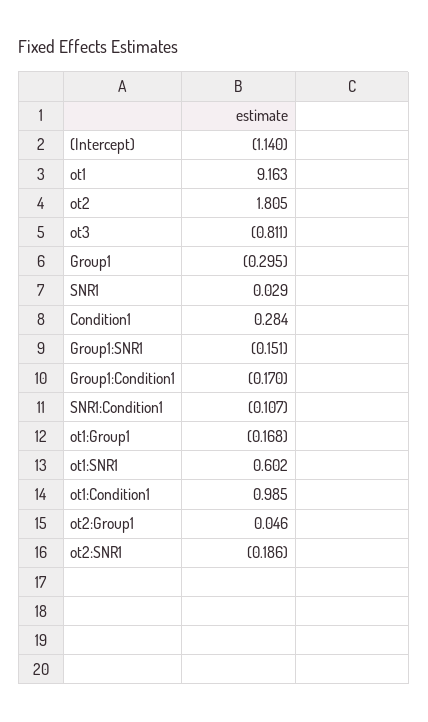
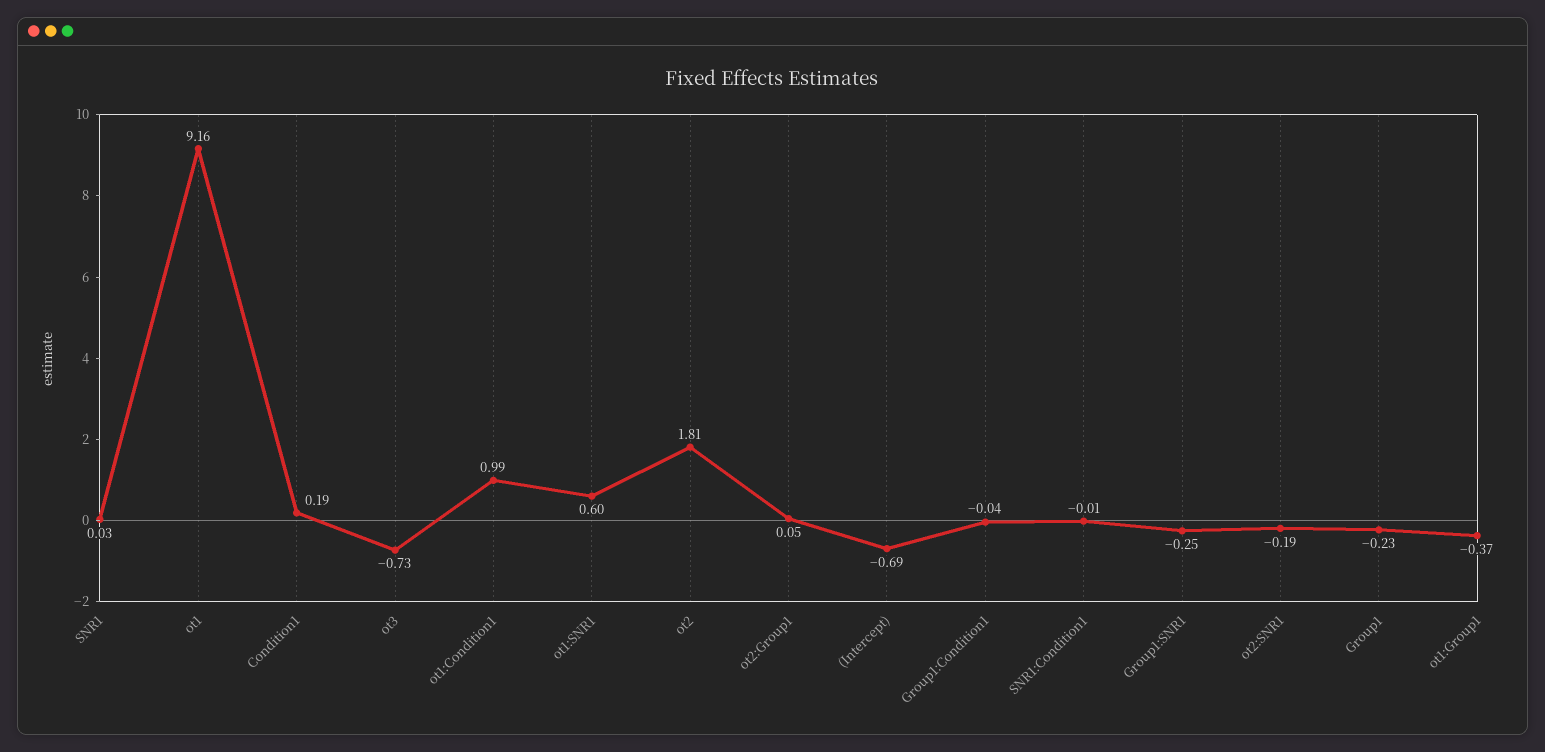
  {
-   "(Intercept)": -1.14,
+   "(Intercept)": -0.69,
    "ot1": 9.163,
    "ot2": 1.805,
-   "ot3": -0.811,
+   "ot3": -0.73,
-   "Group1": -0.295,
+   "Group1": -0.23,
    "SNR1": 0.029,
-   "Condition1": 0.284,
+   "Condition1": 0.19,
-   "Group1:SNR1": -0.151,
+   "Group1:SNR1": -0.25,
-   "Group1:Condition1": -0.17,
+   "Group1:Condition1": -0.04,
-   "SNR1:Condition1": -0.107,
+   "SNR1:Condition1": -0.01,
-   "ot1:Group1": -0.168,
+   "ot1:Group1": -0.37,
    "ot1:SNR1": 0.602,
    "ot1:Condition1": 0.985,
    "ot2:Group1": 0.046,
    "ot2:SNR1": -0.186
  }

